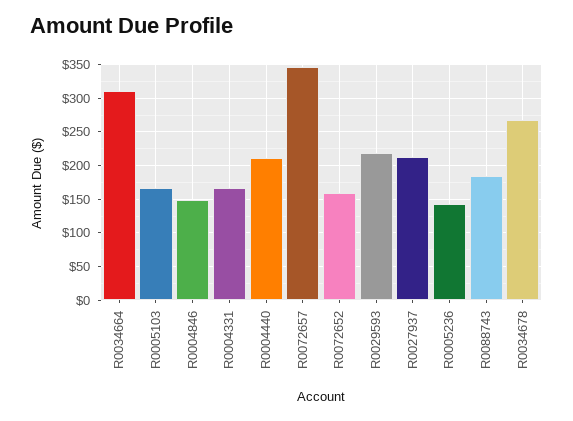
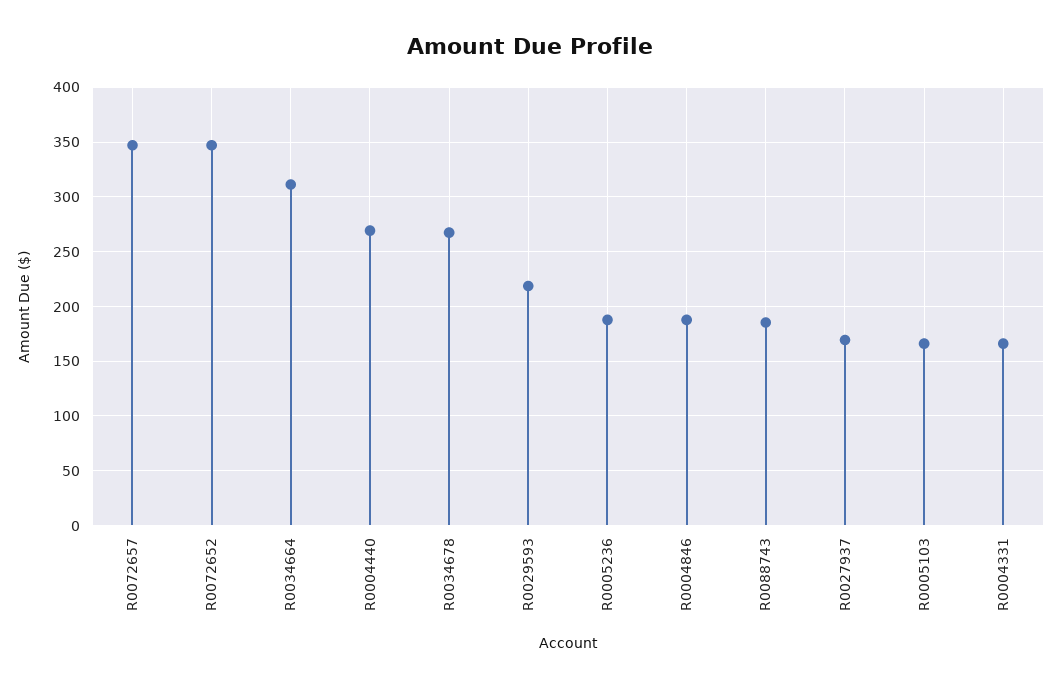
  {
    "R0034664": 310,
    "R0005103": 170,
-   "R0004846": 150,
+   "R0004846": 190,
    "R0004331": 170,
-   "R0004440": 210,
+   "R0004440": 270,
    "R0072657": 350,
-   "R0072652": 160,
+   "R0072652": 350,
    "R0029593": 220,
-   "R0027937": 210,
+   "R0027937": 170,
-   "R0005236": 140,
+   "R0005236": 190,
    "R0088743": 190,
    "R0034678": 270
  }

